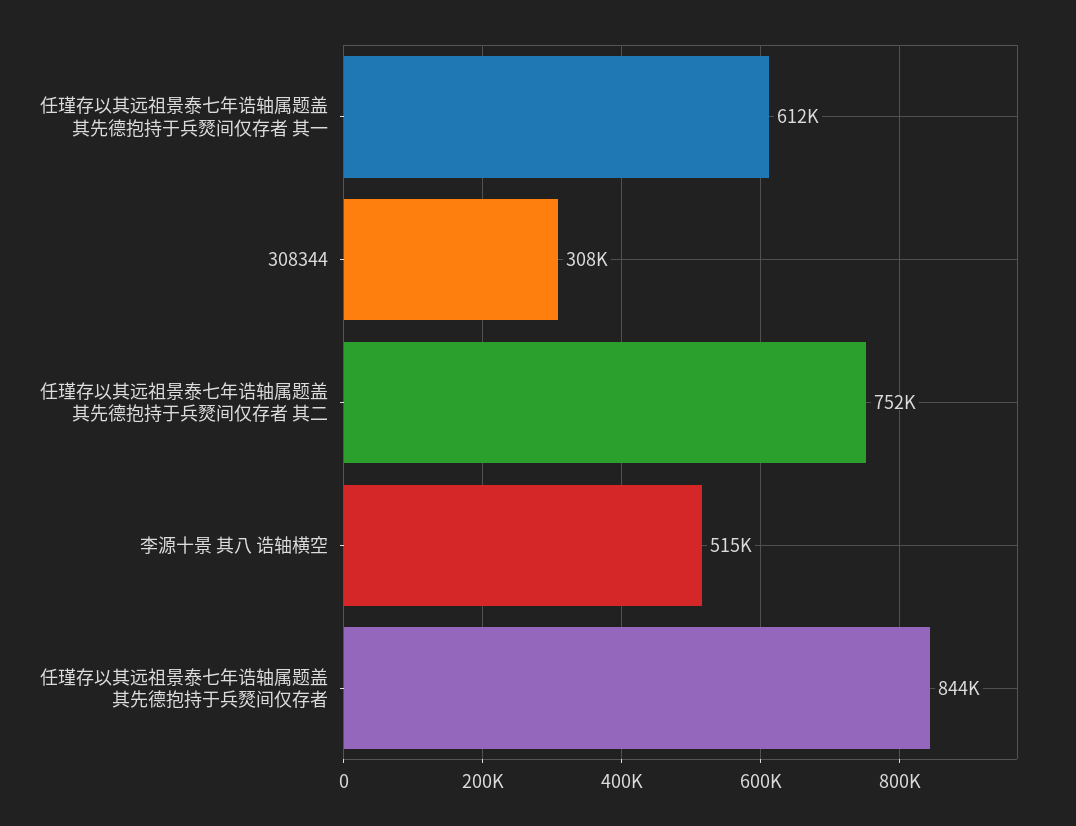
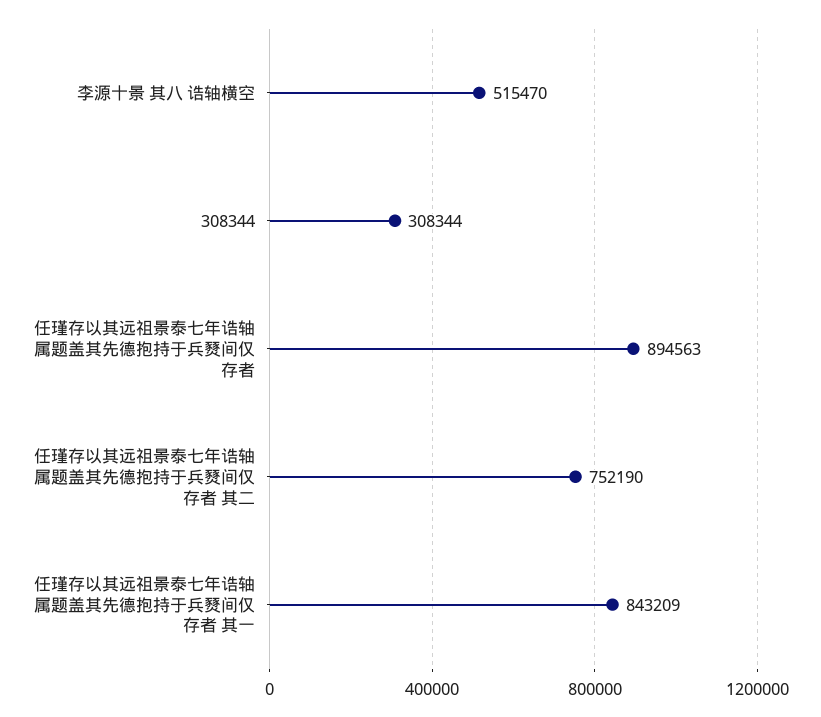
  {
-   "任瑾存以其远祖景泰七年诰轴属题盖其先德抱持于兵燹间仅存者 其一": 612000,
+   "任瑾存以其远祖景泰七年诰轴属题盖其先德抱持于兵燹间仅存者 其一": 843209,
    "308344": 308344,
    "任瑾存以其远祖景泰七年诰轴属题盖其先德抱持于兵燹间仅存者 其二": 752190,
    "李源十景 其八 诰轴横空": 515470,
-   "任瑾存以其远祖景泰七年诰轴属题盖其先德抱持于兵燹间仅存者": 844000
+   "任瑾存以其远祖景泰七年诰轴属题盖其先德抱持于兵燹间仅存者": 894563
  }

